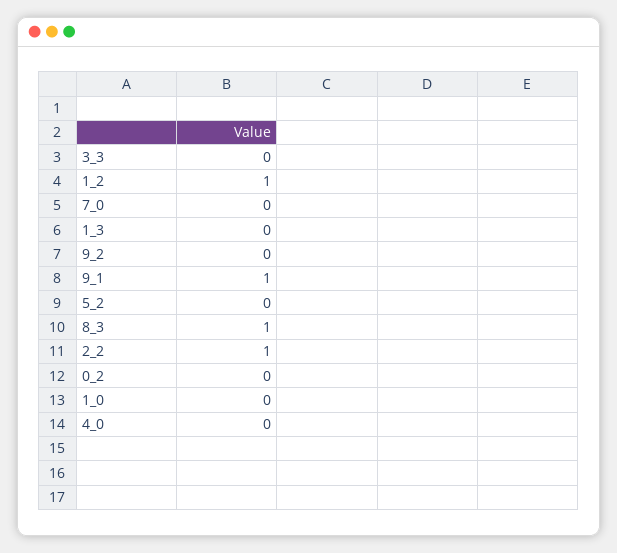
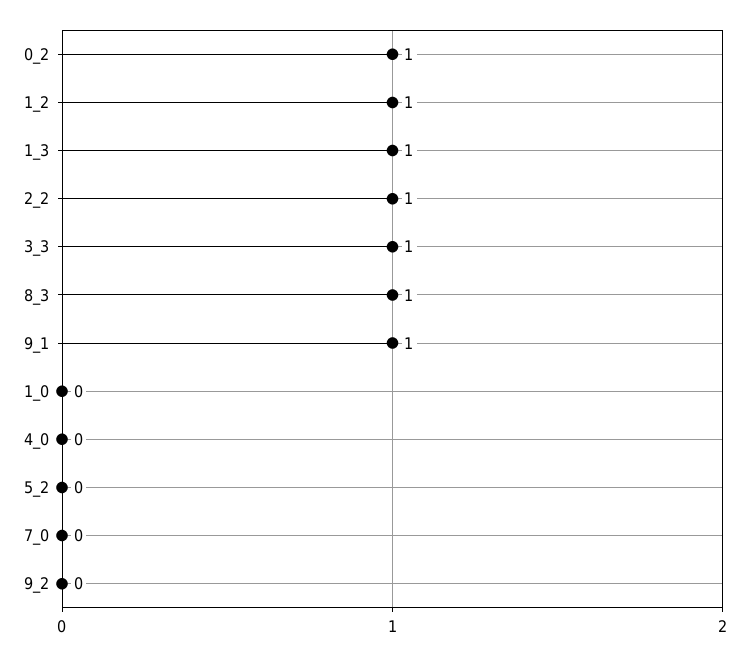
  {
-   "3_3": 0,
+   "3_3": 1,
    "1_2": 1,
    "7_0": 0,
-   "1_3": 0,
+   "1_3": 1,
    "9_2": 0,
    "9_1": 1,
    "5_2": 0,
    "8_3": 1,
    "2_2": 1,
-   "0_2": 0,
+   "0_2": 1,
    "1_0": 0,
    "4_0": 0
  }

